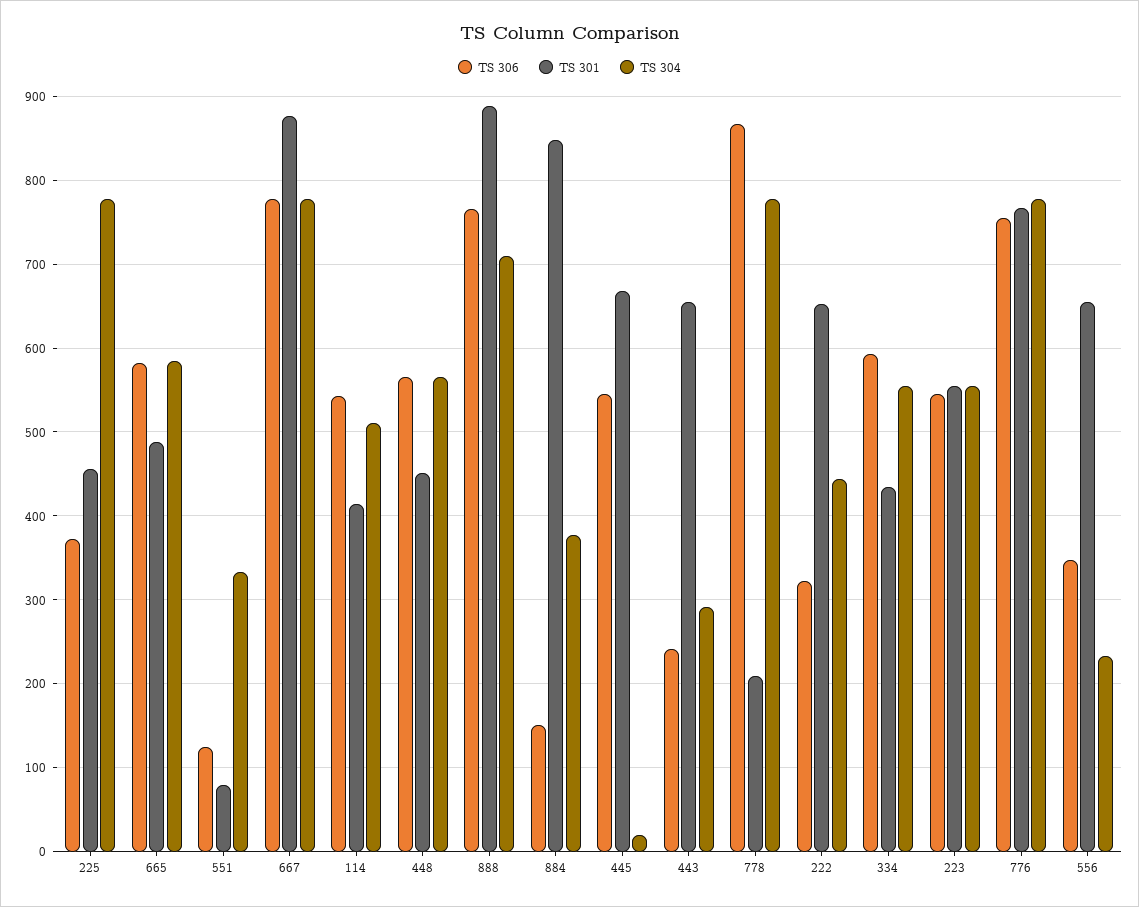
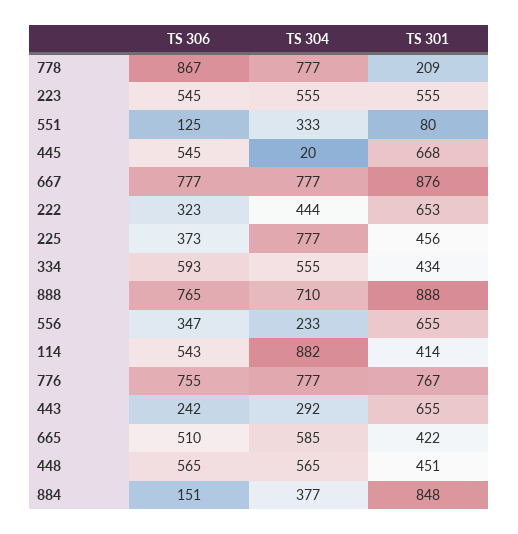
  {
    "TS 306": {
      "225": 373,
-     "665": 580,
+     "665": 510,
      "551": 125,
      "667": 777,
      "114": 543,
      "448": 565,
      "888": 765,
      "884": 151,
      "445": 545,
      "443": 242,
      "778": 867,
      "222": 323,
      "334": 593,
      "223": 545,
      "776": 755,
      "556": 347
    },
    "TS 301": {
      "225": 456,
-     "665": 490,
+     "665": 422,
      "551": 80,
      "667": 876,
      "114": 414,
      "448": 451,
      "888": 888,
      "884": 848,
      "445": 668,
      "443": 655,
      "778": 209,
      "222": 653,
      "334": 434,
      "223": 555,
      "776": 767,
      "556": 655
    },
    "TS 304": {
      "225": 777,
      "665": 585,
      "551": 333,
      "667": 777,
-     "114": 510,
+     "114": 882,
      "448": 565,
      "888": 710,
      "884": 377,
      "445": 20,
      "443": 292,
      "778": 777,
      "222": 444,
      "334": 555,
      "223": 555,
      "776": 777,
      "556": 233
    }
  }

